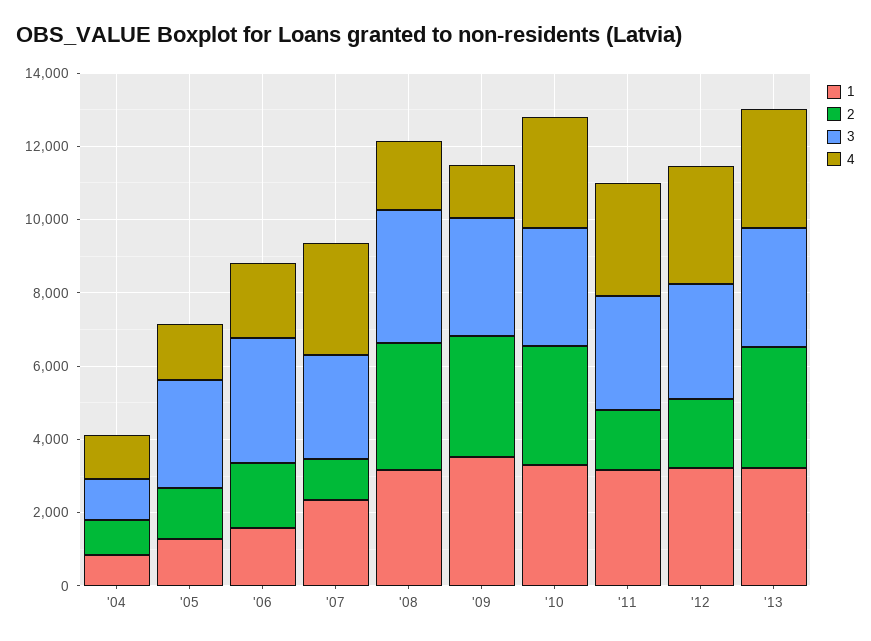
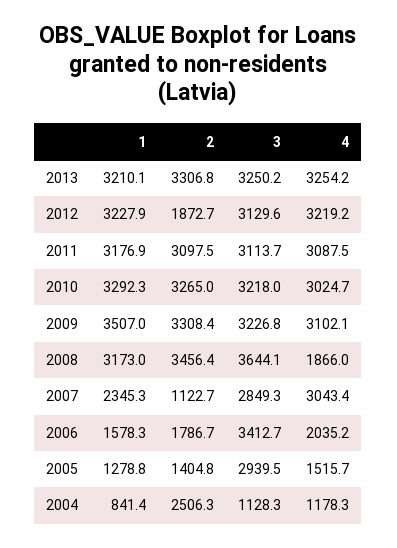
  {
    "1": {
      "'04": 841.4,
      "'05": 1278.8,
      "'06": 1578.3,
      "'07": 2345.3,
      "'08": 3173,
      "'09": 3507,
      "'10": 3292.3,
      "'11": 3176.9,
      "'12": 3227.9,
      "'13": 3210.1
    },
    "2": {
-     "'04": 1000,
+     "'04": 2506.3,
      "'05": 1404.8,
      "'06": 1786.7,
      "'07": 1122.7,
      "'08": 3456.4,
      "'09": 3308.4,
      "'10": 3265,
-     "'11": 1500,
+     "'11": 3097.5,
      "'12": 1872.7,
      "'13": 3306.8
    },
    "3": {
      "'04": 1128.3,
      "'05": 2939.5,
      "'06": 3412.7,
      "'07": 2849.3,
      "'08": 3644.1,
      "'09": 3226.8,
      "'10": 3218,
      "'11": 3113.7,
      "'12": 3129.6,
      "'13": 3250.2
    },
    "4": {
      "'04": 1178.3,
      "'05": 1515.7,
      "'06": 2035.2,
      "'07": 3043.4,
      "'08": 1866,
-     "'09": 1500,
+     "'09": 3102.1,
      "'10": 3024.7,
      "'11": 3087.5,
      "'12": 3219.2,
      "'13": 3254.2
    }
  }

